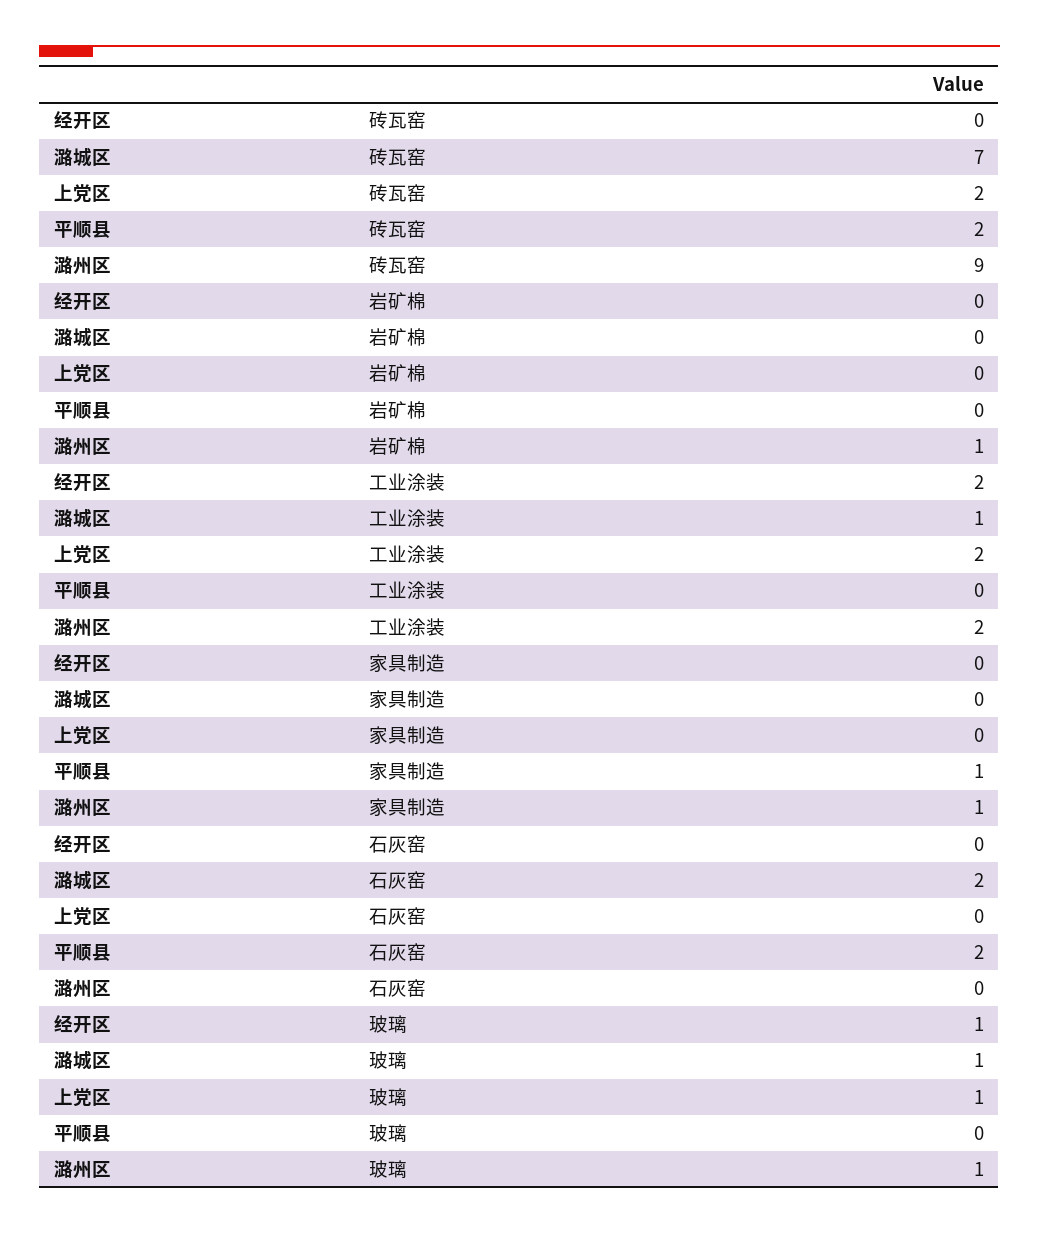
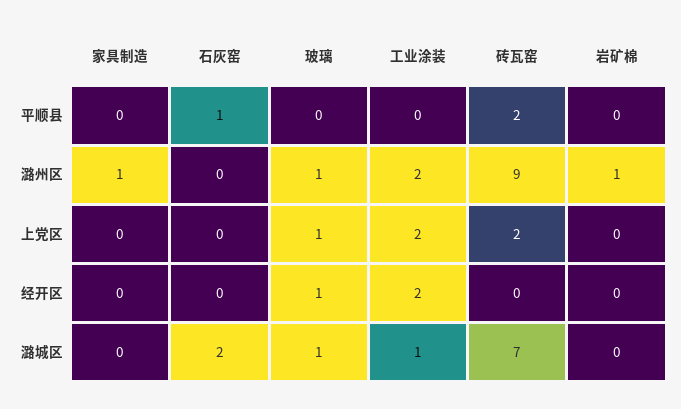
  {
    "经开区": {
      "砖瓦窑": 0,
      "岩矿棉": 0,
      "工业涂装": 2,
      "家具制造": 0,
      "石灰窑": 0,
      "玻璃": 1
    },
    "潞城区": {
      "砖瓦窑": 7,
      "岩矿棉": 0,
      "工业涂装": 1,
      "家具制造": 0,
      "石灰窑": 2,
      "玻璃": 1
    },
    "上党区": {
      "砖瓦窑": 2,
      "岩矿棉": 0,
      "工业涂装": 2,
      "家具制造": 0,
      "石灰窑": 0,
      "玻璃": 1
    },
    "平顺县": {
      "砖瓦窑": 2,
      "岩矿棉": 0,
      "工业涂装": 0,
-     "家具制造": 1,
+     "家具制造": 0,
-     "石灰窑": 2,
+     "石灰窑": 1,
      "玻璃": 0
    },
    "潞州区": {
      "砖瓦窑": 9,
      "岩矿棉": 1,
      "工业涂装": 2,
      "家具制造": 1,
      "石灰窑": 0,
      "玻璃": 1
    }
  }

